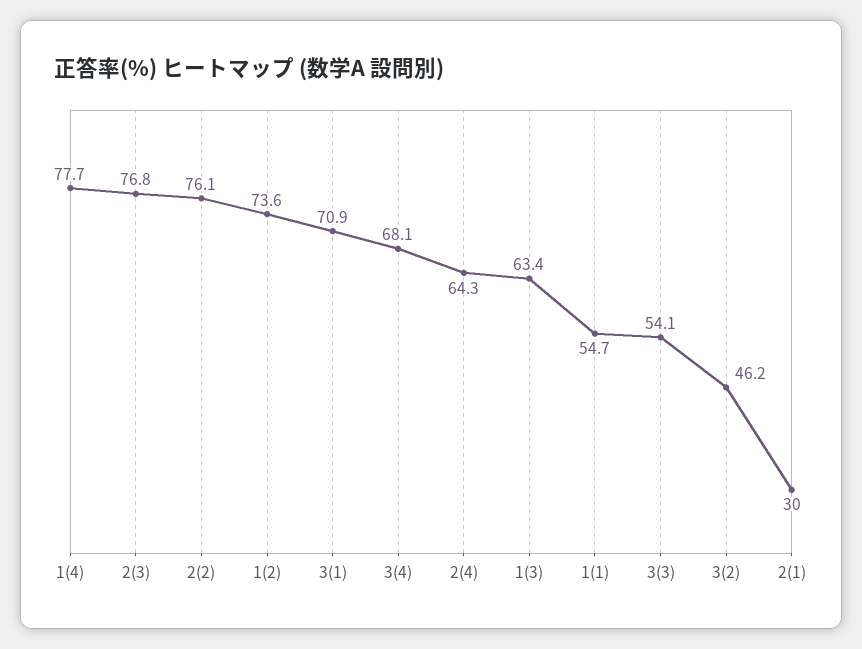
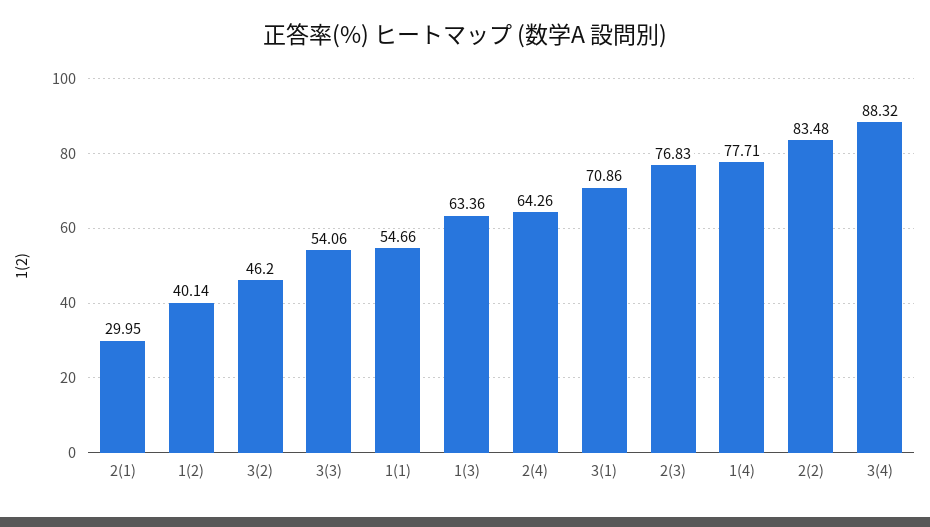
  {
    "1(4)": 77.71,
    "2(3)": 76.83,
-   "2(2)": 76.1,
+   "2(2)": 83.48,
-   "1(2)": 73.6,
+   "1(2)": 40.14,
    "3(1)": 70.86,
-   "3(4)": 68.1,
+   "3(4)": 88.32,
    "2(4)": 64.26,
    "1(3)": 63.36,
    "1(1)": 54.66,
    "3(3)": 54.06,
    "3(2)": 46.2,
    "2(1)": 29.95
  }

